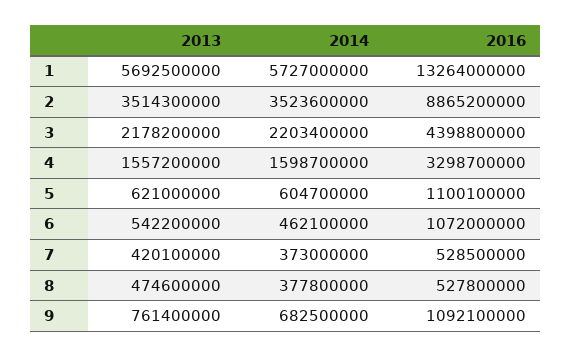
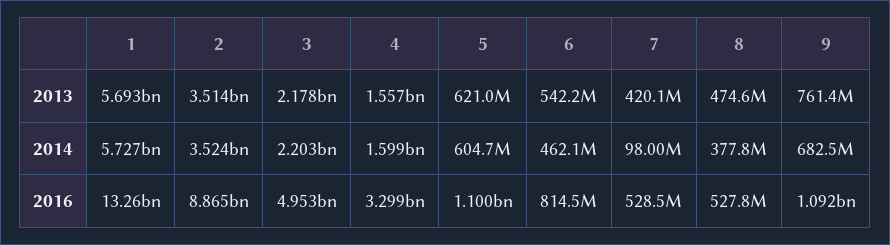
  {
    "2013": {
      "1": 5692500000,
      "2": 3514300000,
      "3": 2178200000,
      "4": 1557200000,
      "5": 621000000,
      "6": 542200000,
      "7": 420100000,
      "8": 474600000,
      "9": 761400000
    },
    "2014": {
      "1": 5727000000,
      "2": 3523600000,
      "3": 2203400000,
      "4": 1598700000,
      "5": 604700000,
      "6": 462100000,
-     "7": 373000000,
+     "7": 98000000,
      "8": 377800000,
      "9": 682500000
    },
    "2016": {
      "1": 13264000000,
      "2": 8865200000,
-     "3": 4398800000,
+     "3": 4953000000,
      "4": 3298700000,
      "5": 1100100000,
-     "6": 1072000000,
+     "6": 814500000,
      "7": 528500000,
      "8": 527800000,
      "9": 1092100000
    }
  }

